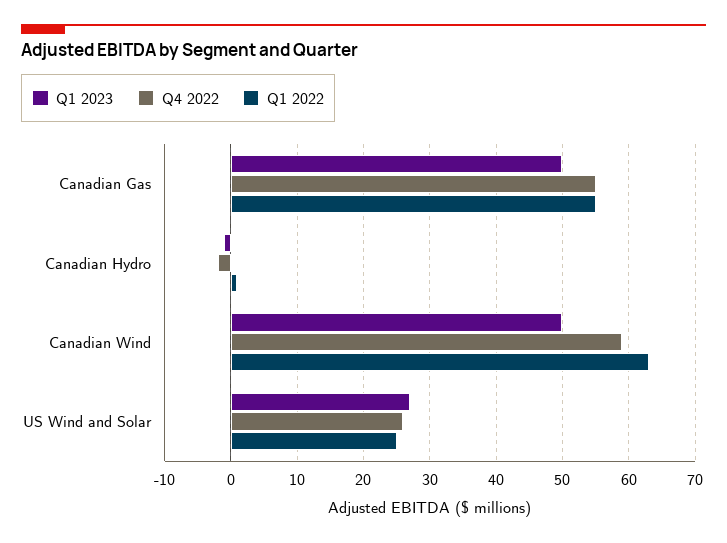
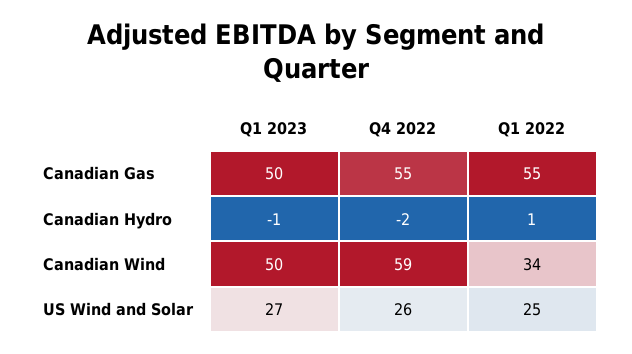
  {
    "Q1 2023": {
      "Canadian Gas": 50,
      "Canadian Hydro": -1,
      "Canadian Wind": 50,
      "US Wind and Solar": 27
    },
    "Q4 2022": {
      "Canadian Gas": 55,
      "Canadian Hydro": -2,
      "Canadian Wind": 59,
      "US Wind and Solar": 26
    },
    "Q1 2022": {
      "Canadian Gas": 55,
      "Canadian Hydro": 1,
-     "Canadian Wind": 63,
+     "Canadian Wind": 34,
      "US Wind and Solar": 25
    }
  }

